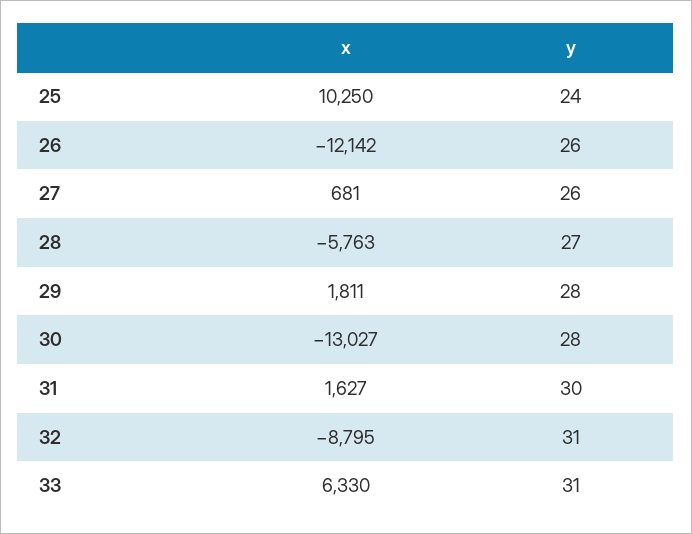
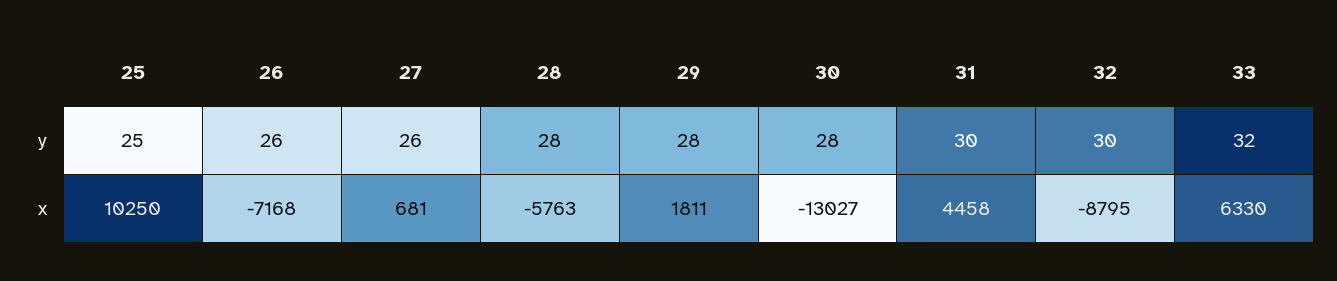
  {
    "x": {
      "25": 10250,
-     "26": -12142,
+     "26": -7168,
      "27": 681,
      "28": -5763,
      "29": 1811,
      "30": -13027,
-     "31": 1627,
+     "31": 4458,
      "32": -8795,
      "33": 6330
    },
    "y": {
-     "25": 24,
+     "25": 25,
      "26": 26,
      "27": 26,
-     "28": 27,
+     "28": 28,
      "29": 28,
      "30": 28,
      "31": 30,
-     "32": 31,
+     "32": 30,
-     "33": 31
+     "33": 32
    }
  }

